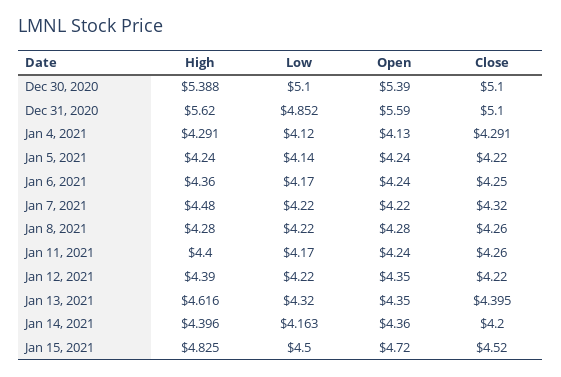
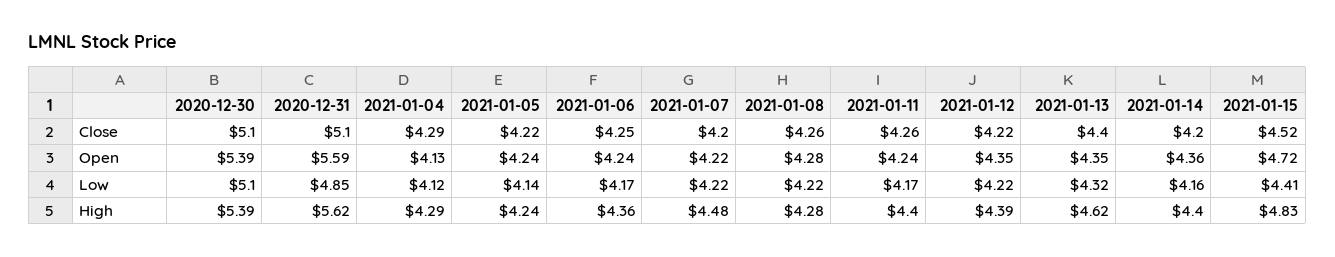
  {
    "High": {
      "Dec 30, 2020": 5.388,
      "Dec 31, 2020": 5.62,
      "Jan 4, 2021": 4.291,
      "Jan 5, 2021": 4.24,
      "Jan 6, 2021": 4.36,
      "Jan 7, 2021": 4.48,
      "Jan 8, 2021": 4.28,
      "Jan 11, 2021": 4.4,
      "Jan 12, 2021": 4.39,
      "Jan 13, 2021": 4.616,
      "Jan 14, 2021": 4.396,
      "Jan 15, 2021": 4.825
    },
    "Low": {
      "Dec 30, 2020": 5.1,
      "Dec 31, 2020": 4.852,
      "Jan 4, 2021": 4.12,
      "Jan 5, 2021": 4.14,
      "Jan 6, 2021": 4.17,
      "Jan 7, 2021": 4.22,
      "Jan 8, 2021": 4.22,
      "Jan 11, 2021": 4.17,
      "Jan 12, 2021": 4.22,
      "Jan 13, 2021": 4.32,
      "Jan 14, 2021": 4.163,
-     "Jan 15, 2021": 4.5
+     "Jan 15, 2021": 4.41
    },
    "Open": {
      "Dec 30, 2020": 5.39,
      "Dec 31, 2020": 5.59,
      "Jan 4, 2021": 4.13,
      "Jan 5, 2021": 4.24,
      "Jan 6, 2021": 4.24,
      "Jan 7, 2021": 4.22,
      "Jan 8, 2021": 4.28,
      "Jan 11, 2021": 4.24,
      "Jan 12, 2021": 4.35,
      "Jan 13, 2021": 4.35,
      "Jan 14, 2021": 4.36,
      "Jan 15, 2021": 4.72
    },
    "Close": {
      "Dec 30, 2020": 5.1,
      "Dec 31, 2020": 5.1,
      "Jan 4, 2021": 4.291,
      "Jan 5, 2021": 4.22,
      "Jan 6, 2021": 4.25,
-     "Jan 7, 2021": 4.32,
+     "Jan 7, 2021": 4.2,
      "Jan 8, 2021": 4.26,
      "Jan 11, 2021": 4.26,
      "Jan 12, 2021": 4.22,
      "Jan 13, 2021": 4.395,
      "Jan 14, 2021": 4.2,
      "Jan 15, 2021": 4.52
    }
  }

